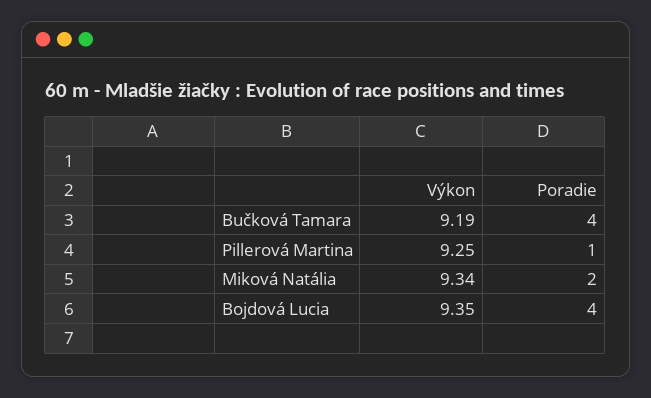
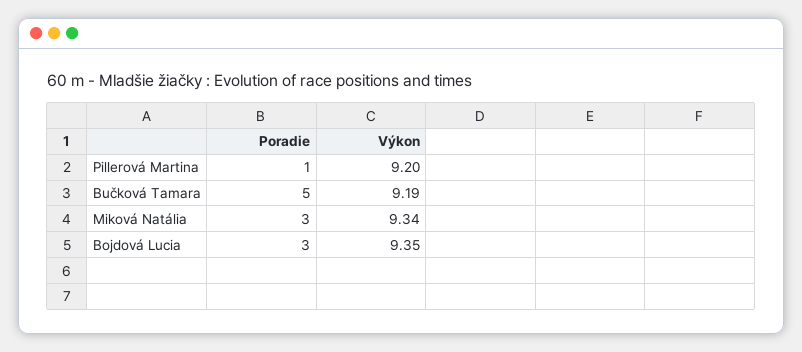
  {
    "Výkon": {
      "Bučková Tamara": 9.19,
-     "Pillerová Martina": 9.25,
+     "Pillerová Martina": 9.2,
      "Miková Natália": 9.34,
      "Bojdová Lucia": 9.35
    },
    "Poradie": {
-     "Bučková Tamara": 4,
+     "Bučková Tamara": 5,
      "Pillerová Martina": 1,
-     "Miková Natália": 2,
+     "Miková Natália": 3,
-     "Bojdová Lucia": 4
+     "Bojdová Lucia": 3
    }
  }

